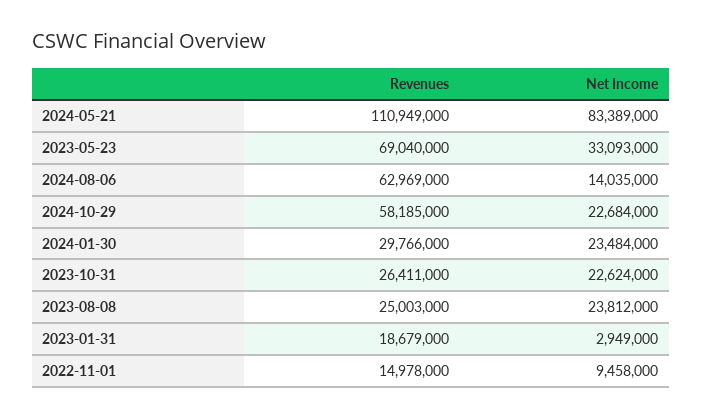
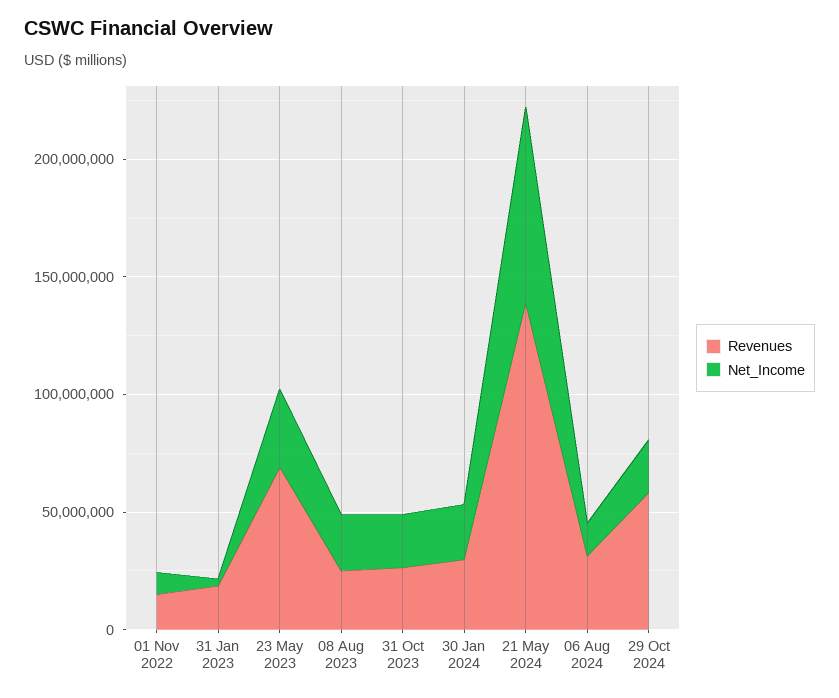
  {
    "Revenues": {
-     "2024-05-21": 110949000,
+     "2024-05-21": 140000000,
      "2023-05-23": 69040000,
-     "2024-08-06": 62969000,
+     "2024-08-06": 30000000,
      "2024-10-29": 58185000,
      "2024-01-30": 29766000,
      "2023-10-31": 26411000,
      "2023-08-08": 25003000,
      "2023-01-31": 18679000,
      "2022-11-01": 14978000
    },
    "Net Income": {
      "2024-05-21": 83389000,
      "2023-05-23": 33093000,
      "2024-08-06": 14035000,
      "2024-10-29": 22684000,
      "2024-01-30": 23484000,
      "2023-10-31": 22624000,
      "2023-08-08": 23812000,
      "2023-01-31": 2949000,
      "2022-11-01": 9458000
    }
  }

